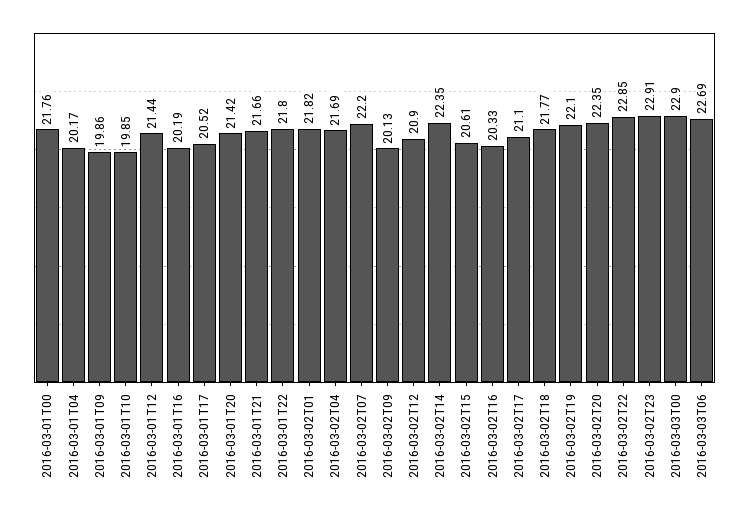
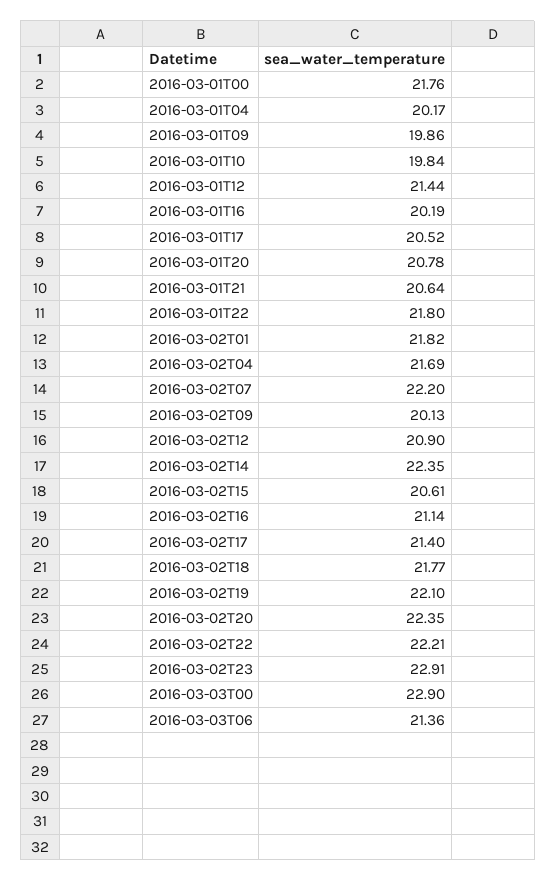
  {
    "2016-03-01T00": 21.76,
    "2016-03-01T04": 20.17,
    "2016-03-01T09": 19.86,
-   "2016-03-01T10": 19.85,
+   "2016-03-01T10": 19.84,
    "2016-03-01T12": 21.44,
    "2016-03-01T16": 20.19,
    "2016-03-01T17": 20.52,
-   "2016-03-01T20": 21.42,
+   "2016-03-01T20": 20.78,
-   "2016-03-01T21": 21.66,
+   "2016-03-01T21": 20.64,
    "2016-03-01T22": 21.8,
    "2016-03-02T01": 21.82,
    "2016-03-02T04": 21.69,
    "2016-03-02T07": 22.2,
    "2016-03-02T09": 20.13,
    "2016-03-02T12": 20.9,
    "2016-03-02T14": 22.35,
    "2016-03-02T15": 20.61,
-   "2016-03-02T16": 20.33,
+   "2016-03-02T16": 21.14,
-   "2016-03-02T17": 21.1,
+   "2016-03-02T17": 21.4,
    "2016-03-02T18": 21.77,
    "2016-03-02T19": 22.1,
    "2016-03-02T20": 22.35,
-   "2016-03-02T22": 22.85,
+   "2016-03-02T22": 22.21,
    "2016-03-02T23": 22.91,
    "2016-03-03T00": 22.9,
-   "2016-03-03T06": 22.69
+   "2016-03-03T06": 21.36
  }

